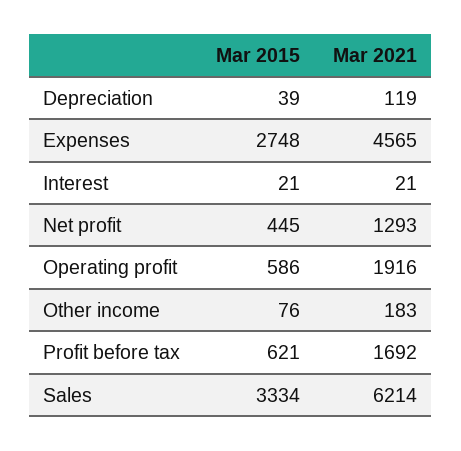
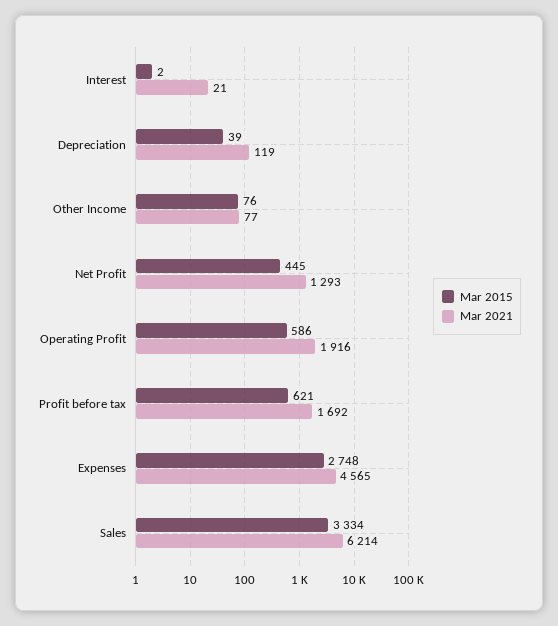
  {
    "Mar 2015": {
      "Depreciation": 39,
      "Expenses": 2748,
-     "Interest": 21,
+     "Interest": 2,
      "Net profit": 445,
      "Operating profit": 586,
      "Other income": 76,
      "Profit before tax": 621,
      "Sales": 3334
    },
    "Mar 2021": {
      "Depreciation": 119,
      "Expenses": 4565,
      "Interest": 21,
      "Net profit": 1293,
      "Operating profit": 1916,
-     "Other income": 183,
+     "Other income": 77,
      "Profit before tax": 1692,
      "Sales": 6214
    }
  }

